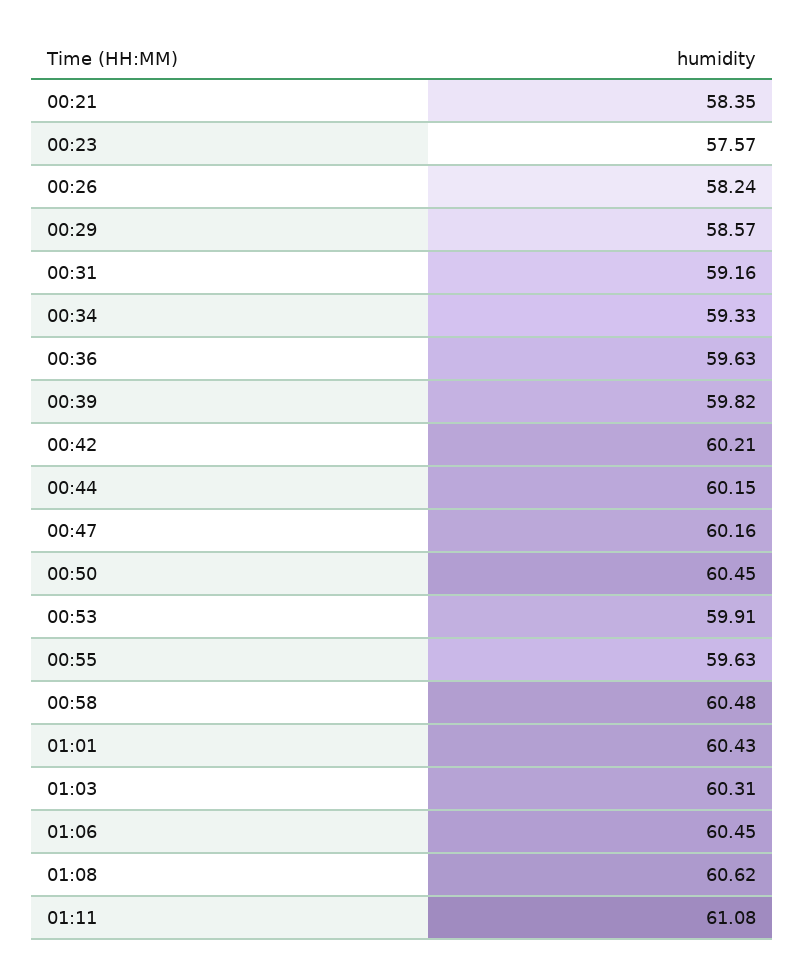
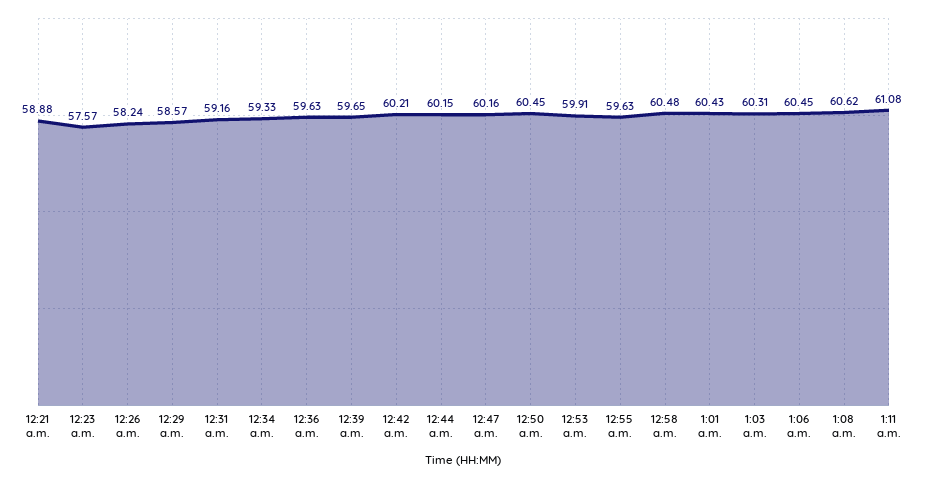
  {
-   "00:21": 58.35,
+   "00:21": 58.88,
    "00:23": 57.57,
    "00:26": 58.24,
    "00:29": 58.57,
    "00:31": 59.16,
    "00:34": 59.33,
    "00:36": 59.63,
-   "00:39": 59.82,
+   "00:39": 59.65,
    "00:42": 60.21,
    "00:44": 60.15,
    "00:47": 60.16,
    "00:50": 60.45,
    "00:53": 59.91,
    "00:55": 59.63,
    "00:58": 60.48,
    "01:01": 60.43,
    "01:03": 60.31,
    "01:06": 60.45,
    "01:08": 60.62,
    "01:11": 61.08
  }

